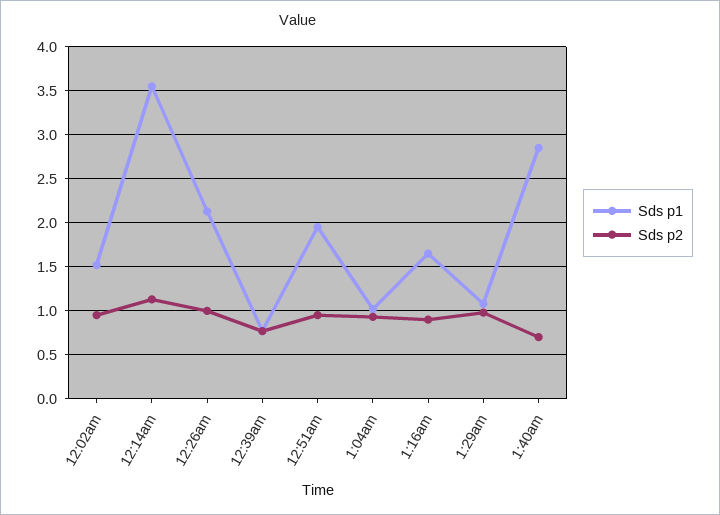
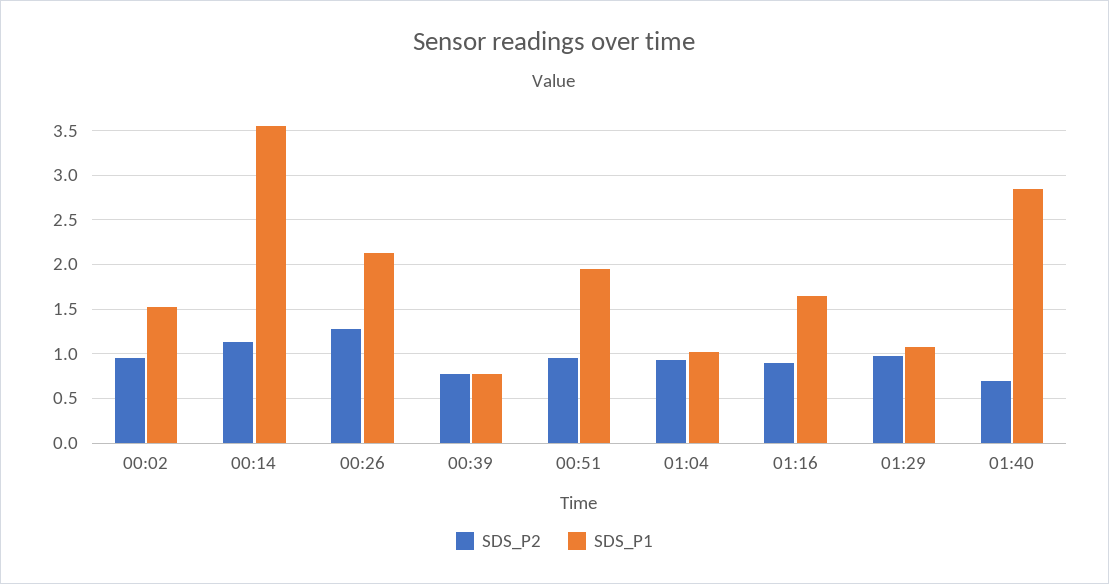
  {
    "Sds p1": {
      "12:02am": 1.5,
      "12:14am": 3.6,
      "12:26am": 2.1,
      "12:39am": 0.8,
      "12:51am": 2,
      "1:04am": 1,
      "1:16am": 1.7,
      "1:29am": 1.1,
      "1:40am": 2.9
    },
    "Sds p2": {
      "12:02am": 1,
      "12:14am": 1.1,
-     "12:26am": 1,
+     "12:26am": 1.3,
      "12:39am": 0.8,
      "12:51am": 1,
      "1:04am": 0.9,
      "1:16am": 0.9,
      "1:29am": 1,
      "1:40am": 0.7
    }
  }

